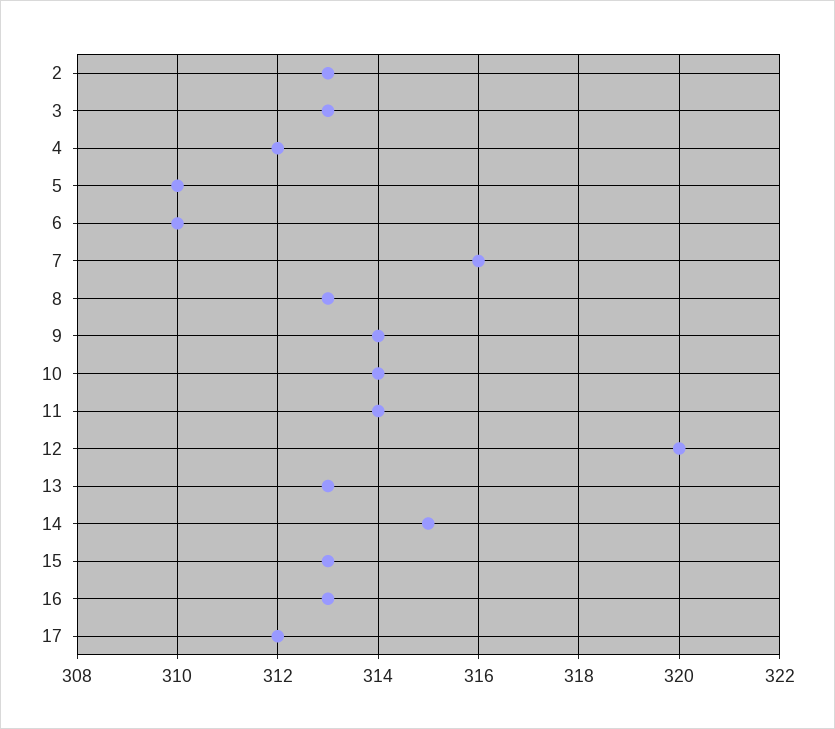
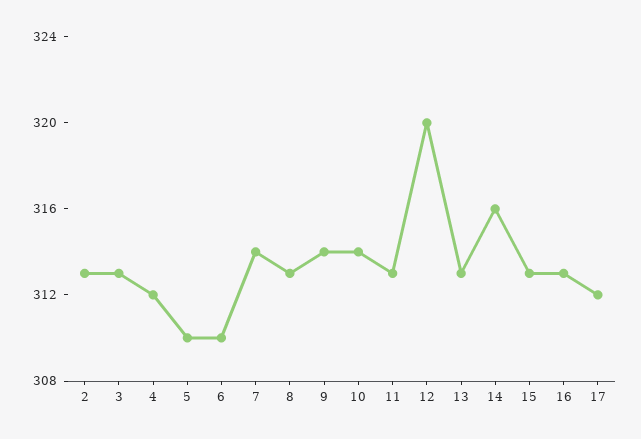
  {
    "2": 313,
    "3": 313,
    "4": 312,
    "5": 310,
    "6": 310,
-   "7": 316,
+   "7": 314,
    "8": 313,
    "9": 314,
    "10": 314,
-   "11": 314,
+   "11": 313,
    "12": 320,
    "13": 313,
-   "14": 315,
+   "14": 316,
    "15": 313,
    "16": 313,
    "17": 312
  }

